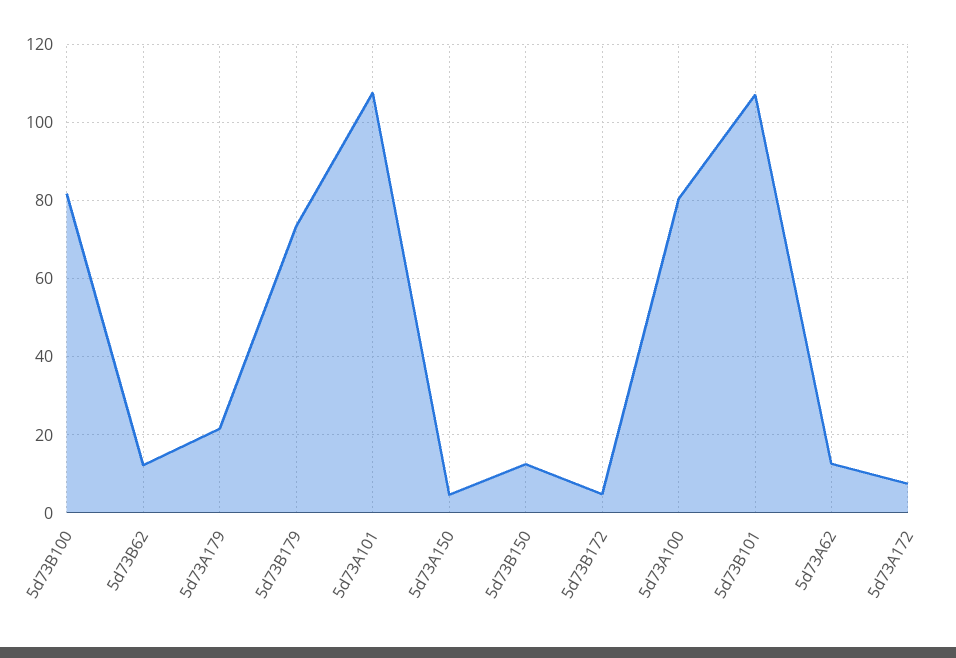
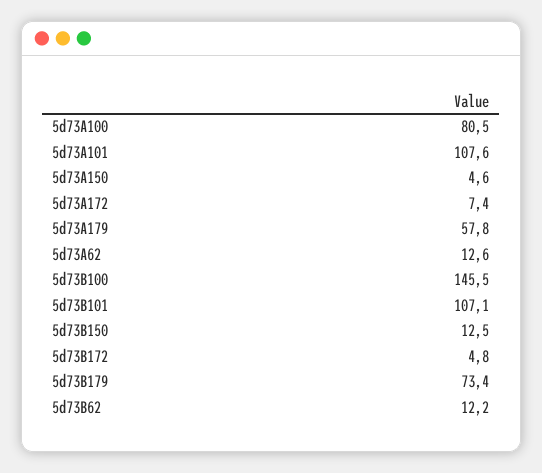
  {
-   "5d73B100": 82,
+   "5d73B100": 145.5,
    "5d73B62": 12.2,
-   "5d73A179": 22,
+   "5d73A179": 57.8,
    "5d73B179": 73.4,
    "5d73A101": 107.6,
    "5d73A150": 4.6,
    "5d73B150": 12.5,
    "5d73B172": 4.8,
    "5d73A100": 80.5,
    "5d73B101": 107.1,
    "5d73A62": 12.6,
    "5d73A172": 7.4
  }

